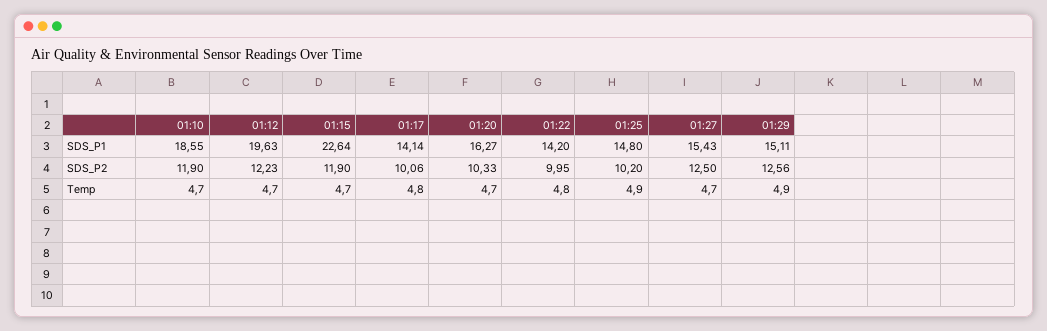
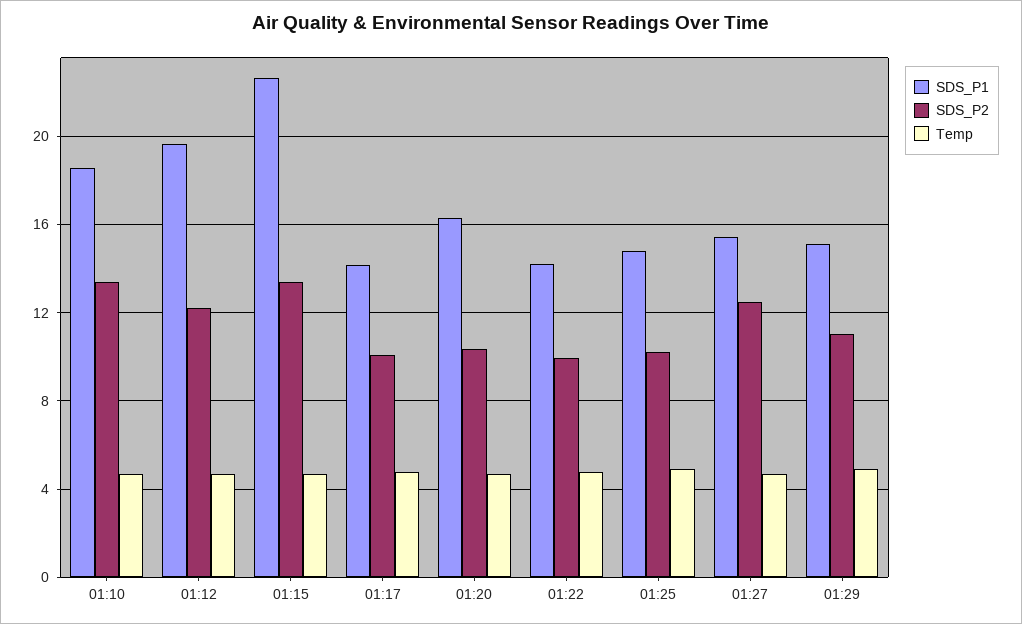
  {
    "SDS_P1": {
      "01:10": 18.55,
      "01:12": 19.63,
      "01:15": 22.64,
      "01:17": 14.14,
      "01:20": 16.27,
      "01:22": 14.2,
      "01:25": 14.8,
      "01:27": 15.43,
      "01:29": 15.11
    },
    "SDS_P2": {
-     "01:10": 11.9,
+     "01:10": 13.5,
      "01:12": 12.23,
-     "01:15": 11.9,
+     "01:15": 13.5,
      "01:17": 10.06,
      "01:20": 10.33,
      "01:22": 9.95,
      "01:25": 10.2,
      "01:27": 12.5,
-     "01:29": 12.56
+     "01:29": 11
    },
    "Temp": {
      "01:10": 4.7,
      "01:12": 4.7,
      "01:15": 4.7,
      "01:17": 4.8,
      "01:20": 4.7,
      "01:22": 4.8,
      "01:25": 4.9,
      "01:27": 4.7,
      "01:29": 4.9
    }
  }

